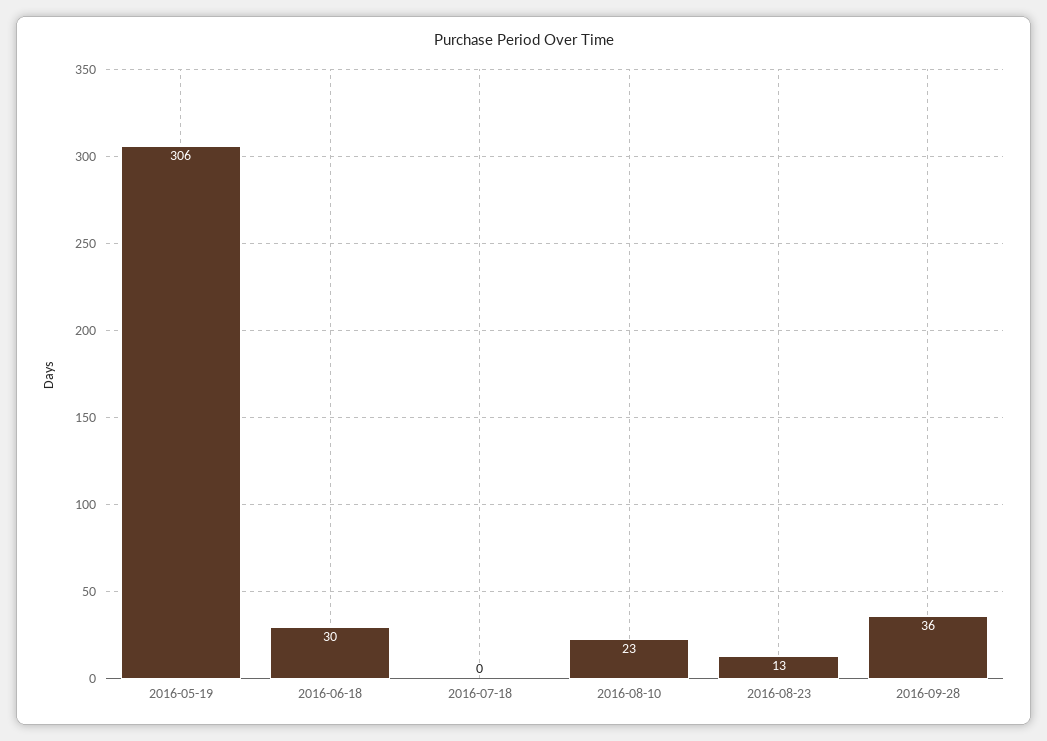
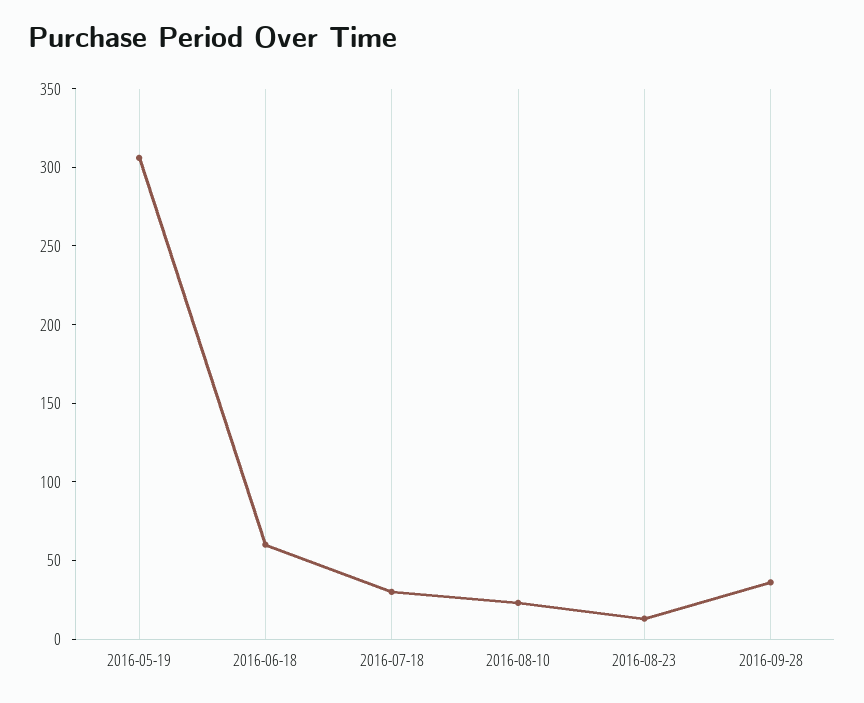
  {
    "2016-05-19": 306,
-   "2016-06-18": 30,
+   "2016-06-18": 60,
-   "2016-07-18": 0,
+   "2016-07-18": 30,
    "2016-08-10": 23,
    "2016-08-23": 13,
    "2016-09-28": 36
  }

